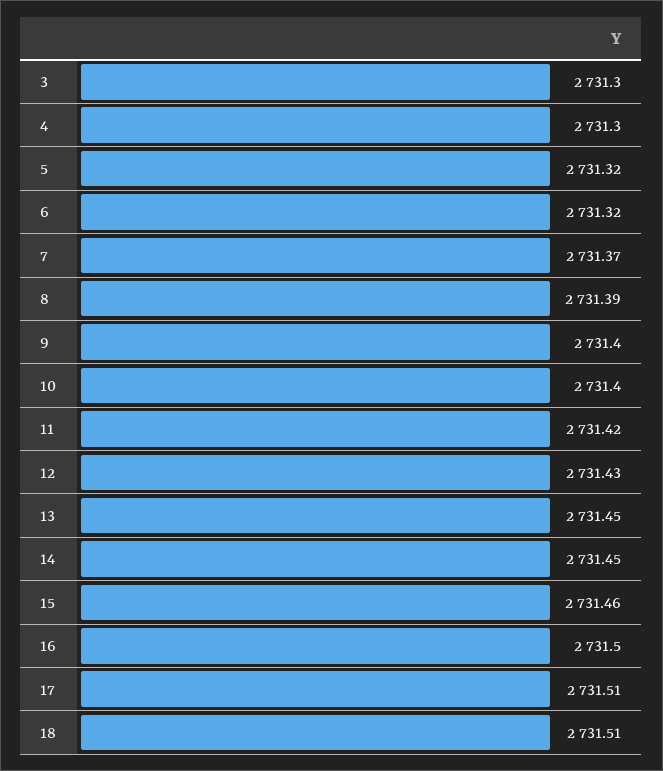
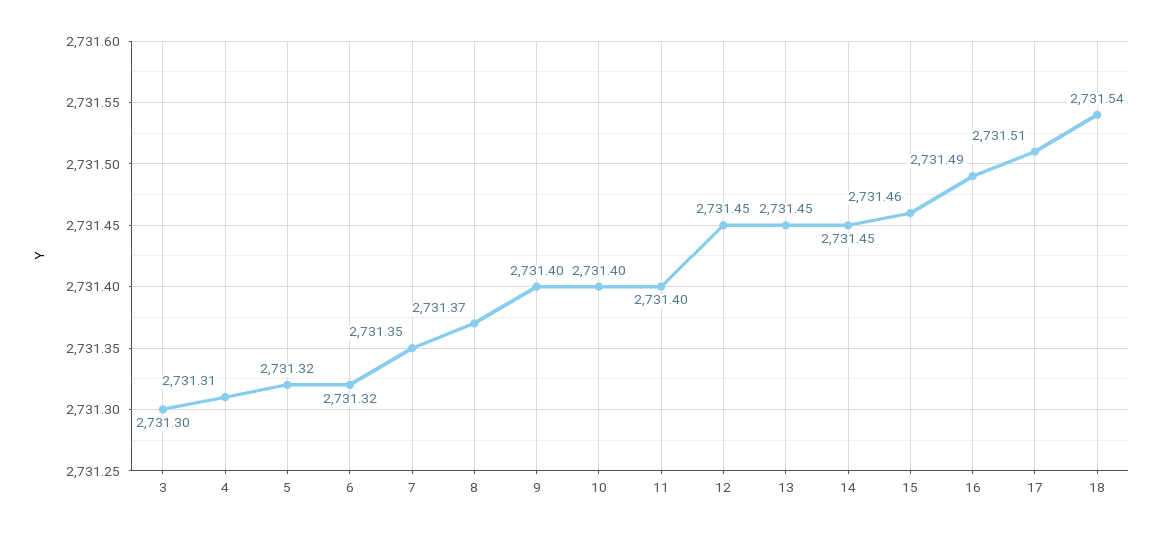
  {
    "3": 2731.3,
-   "4": 2731.3,
+   "4": 2731.31,
    "5": 2731.32,
    "6": 2731.32,
-   "7": 2731.37,
+   "7": 2731.35,
-   "8": 2731.39,
+   "8": 2731.37,
    "9": 2731.4,
    "10": 2731.4,
-   "11": 2731.42,
+   "11": 2731.4,
-   "12": 2731.43,
+   "12": 2731.45,
    "13": 2731.45,
    "14": 2731.45,
    "15": 2731.46,
-   "16": 2731.5,
+   "16": 2731.49,
    "17": 2731.51,
-   "18": 2731.51
+   "18": 2731.54
  }

